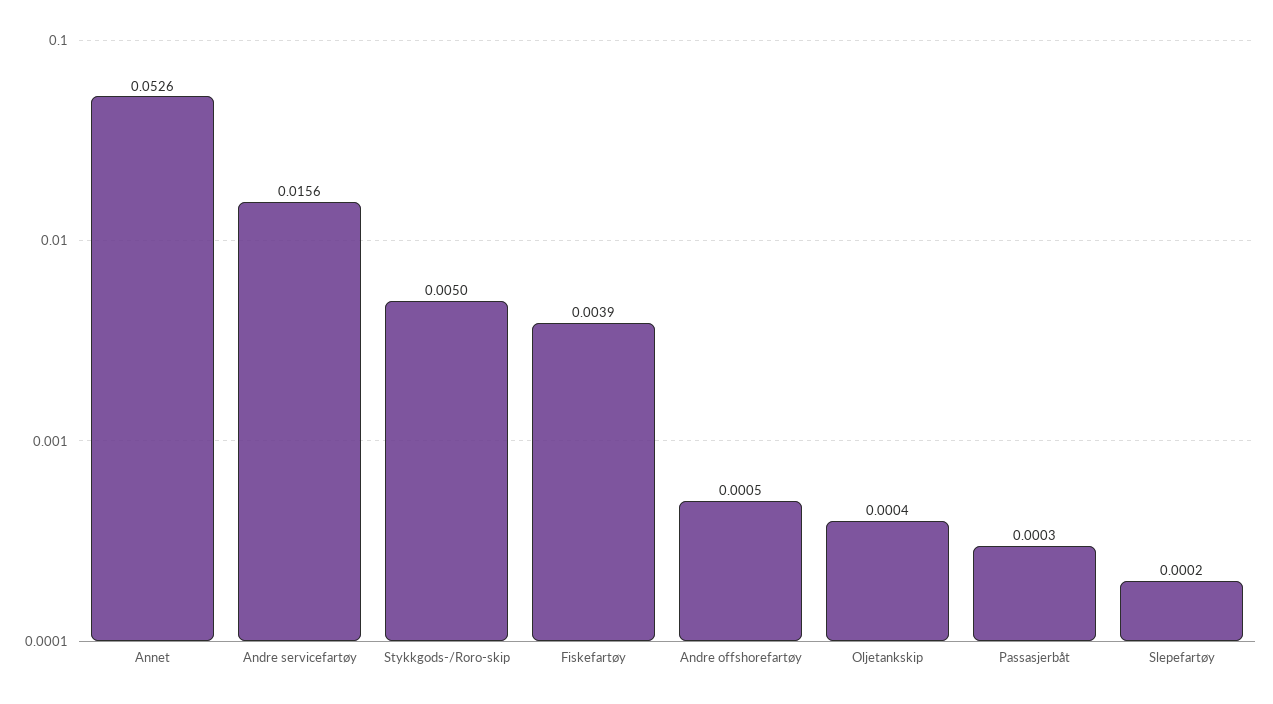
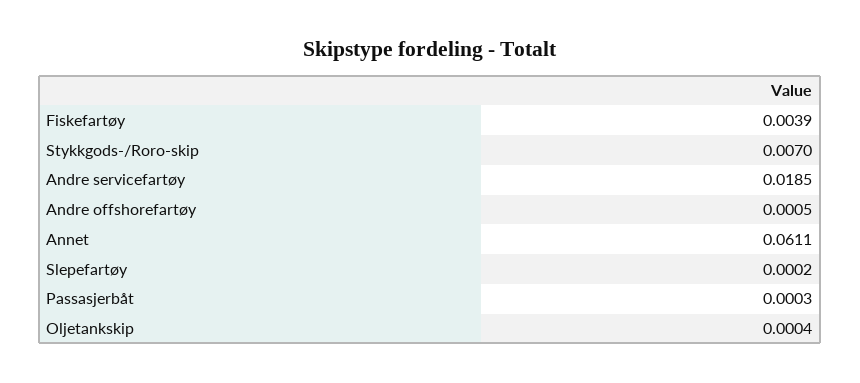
  {
-   "Annet": 0.0526,
+   "Annet": 0.0611,
-   "Andre servicefartøy": 0.0156,
+   "Andre servicefartøy": 0.0185,
-   "Stykkgods-/Roro-skip": 0.005,
+   "Stykkgods-/Roro-skip": 0.007,
    "Fiskefartøy": 0.0039,
    "Andre offshorefartøy": 0.0005,
    "Oljetankskip": 0.0004,
    "Passasjerbåt": 0.0003,
    "Slepefartøy": 0.0002
  }

